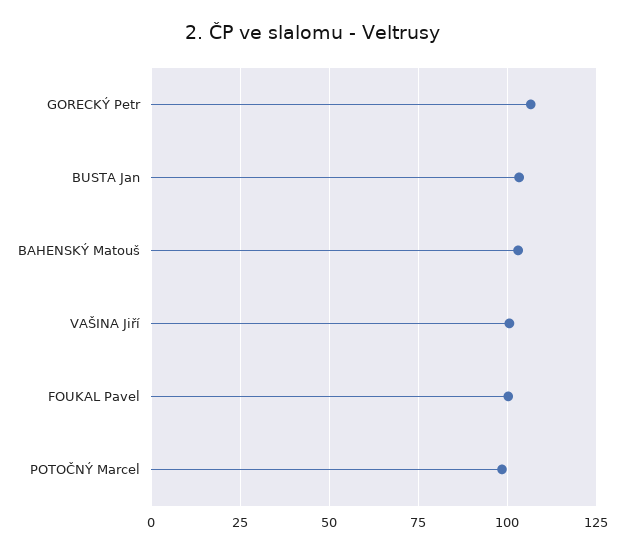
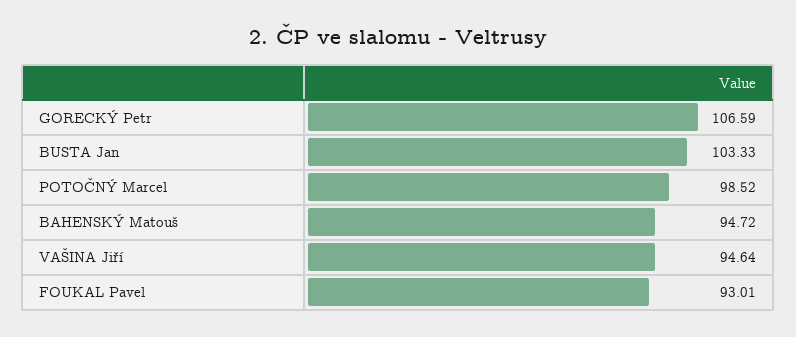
  {
    "GORECKÝ Petr": 106.59,
    "BUSTA Jan": 103.33,
-   "BAHENSKÝ Matouš": 102.5,
+   "BAHENSKÝ Matouš": 94.72,
-   "VAŠINA Jiří": 100,
+   "VAŠINA Jiří": 94.64,
-   "FOUKAL Pavel": 100,
+   "FOUKAL Pavel": 93.01,
    "POTOČNÝ Marcel": 98.52
  }

